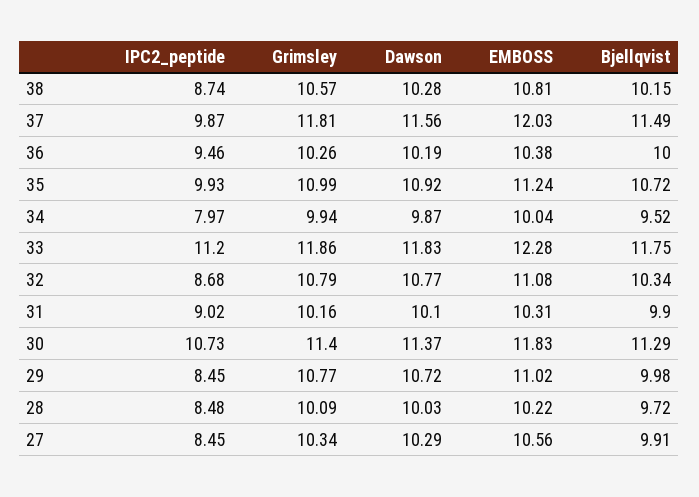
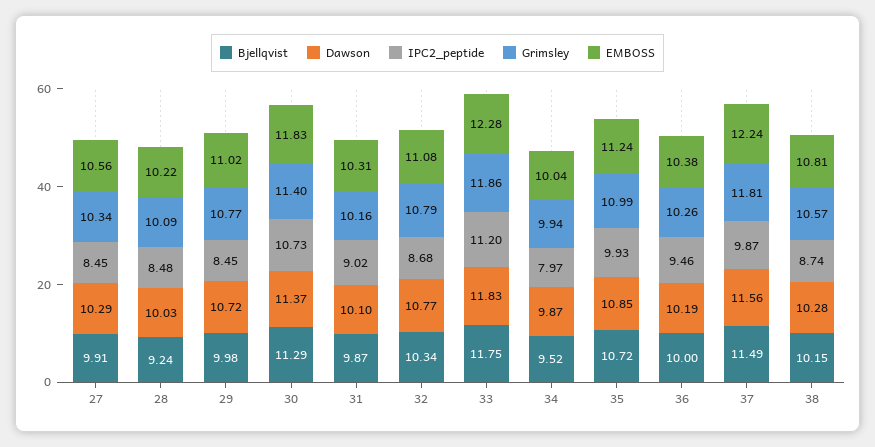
  {
    "IPC2_peptide": {
      "38": 8.74,
      "37": 9.87,
      "36": 9.46,
      "35": 9.93,
      "34": 7.97,
      "33": 11.2,
      "32": 8.68,
      "31": 9.02,
      "30": 10.73,
      "29": 8.45,
      "28": 8.48,
      "27": 8.45
    },
    "Grimsley": {
      "38": 10.57,
      "37": 11.81,
      "36": 10.26,
      "35": 10.99,
      "34": 9.94,
      "33": 11.86,
      "32": 10.79,
      "31": 10.16,
      "30": 11.4,
      "29": 10.77,
      "28": 10.09,
      "27": 10.34
    },
    "Dawson": {
      "38": 10.28,
      "37": 11.56,
      "36": 10.19,
-     "35": 10.92,
+     "35": 10.85,
      "34": 9.87,
      "33": 11.83,
      "32": 10.77,
      "31": 10.1,
      "30": 11.37,
      "29": 10.72,
      "28": 10.03,
      "27": 10.29
    },
    "EMBOSS": {
      "38": 10.81,
-     "37": 12.03,
+     "37": 12.24,
      "36": 10.38,
      "35": 11.24,
      "34": 10.04,
      "33": 12.28,
      "32": 11.08,
      "31": 10.31,
      "30": 11.83,
      "29": 11.02,
      "28": 10.22,
      "27": 10.56
    },
    "Bjellqvist": {
      "38": 10.15,
      "37": 11.49,
      "36": 10,
      "35": 10.72,
      "34": 9.52,
      "33": 11.75,
      "32": 10.34,
-     "31": 9.9,
+     "31": 9.87,
      "30": 11.29,
      "29": 9.98,
-     "28": 9.72,
+     "28": 9.24,
      "27": 9.91
    }
  }

